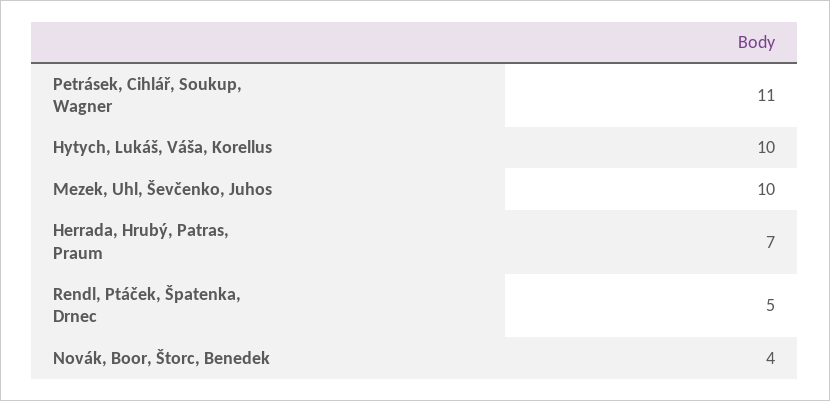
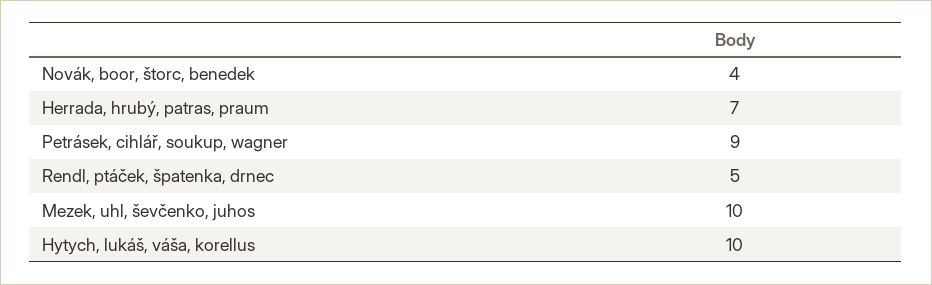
  {
-   "Petrásek, Cihlář, Soukup, Wagner": 11,
+   "Petrásek, Cihlář, Soukup, Wagner": 9,
    "Hytych, Lukáš, Váša, Korellus": 10,
    "Mezek, Uhl, Ševčenko, Juhos": 10,
    "Herrada, Hrubý, Patras, Praum": 7,
    "Rendl, Ptáček, Špatenka, Drnec": 5,
    "Novák, Boor, Štorc, Benedek": 4
  }

